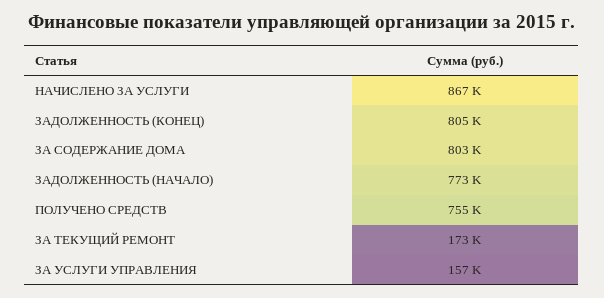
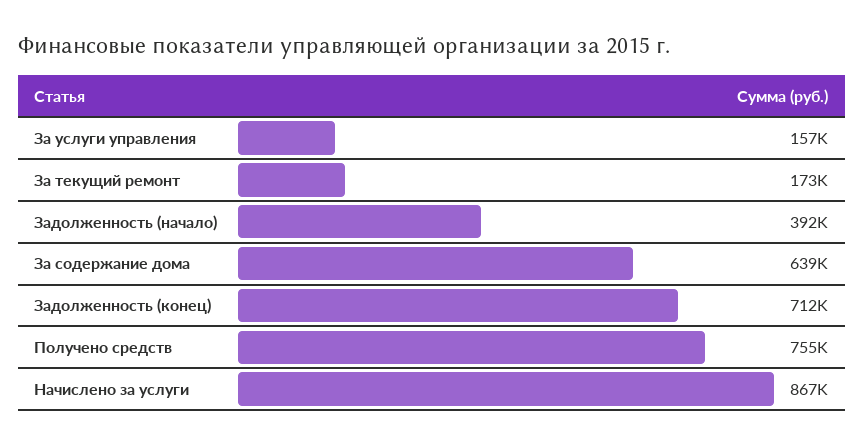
  {
    "НАЧИСЛЕНО ЗА УСЛУГИ": 867000,
-   "ЗАДОЛЖЕННОСТЬ (КОНЕЦ)": 805000,
+   "ЗАДОЛЖЕННОСТЬ (КОНЕЦ)": 712000,
-   "ЗА СОДЕРЖАНИЕ ДОМА": 803000,
+   "ЗА СОДЕРЖАНИЕ ДОМА": 639000,
-   "ЗАДОЛЖЕННОСТЬ (НАЧАЛО)": 773000,
+   "ЗАДОЛЖЕННОСТЬ (НАЧАЛО)": 392000,
    "ПОЛУЧЕНО СРЕДСТВ": 755000,
    "ЗА ТЕКУЩИЙ РЕМОНТ": 173000,
    "ЗА УСЛУГИ УПРАВЛЕНИЯ": 157000
  }

